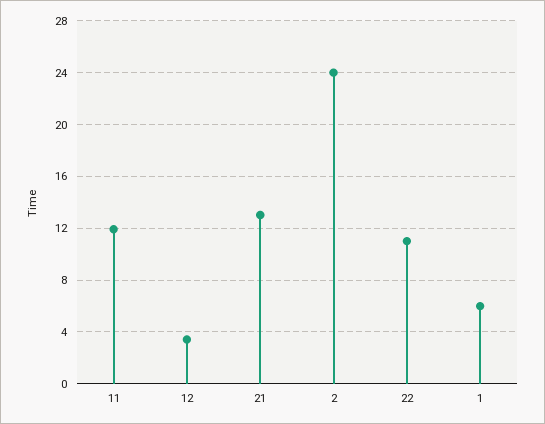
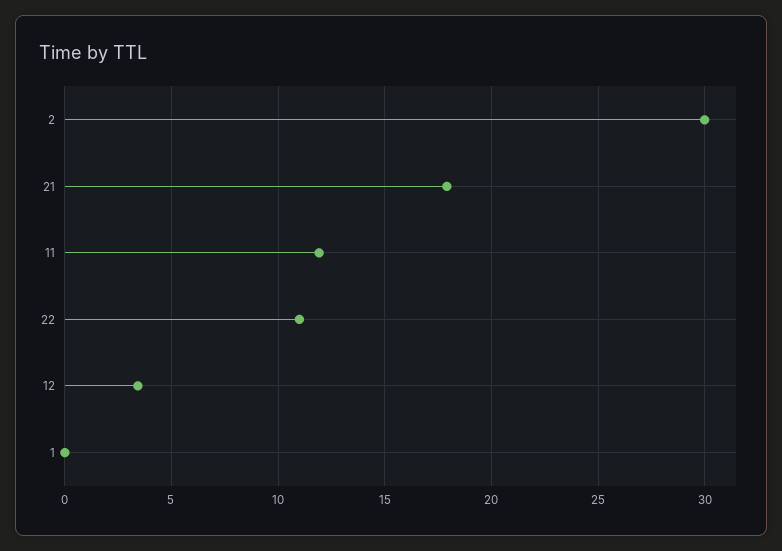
  {
    "11": 12,
    "12": 3.5,
-   "21": 13,
+   "21": 18,
-   "2": 24,
+   "2": 30,
    "22": 11,
-   "1": 6
+   "1": 0
  }

